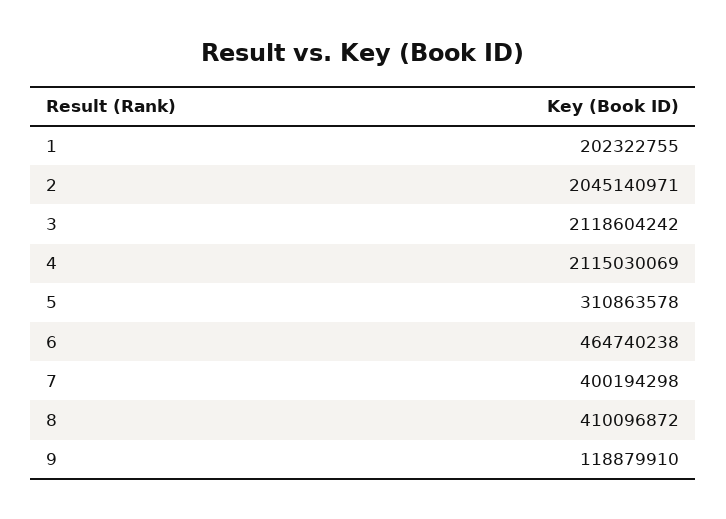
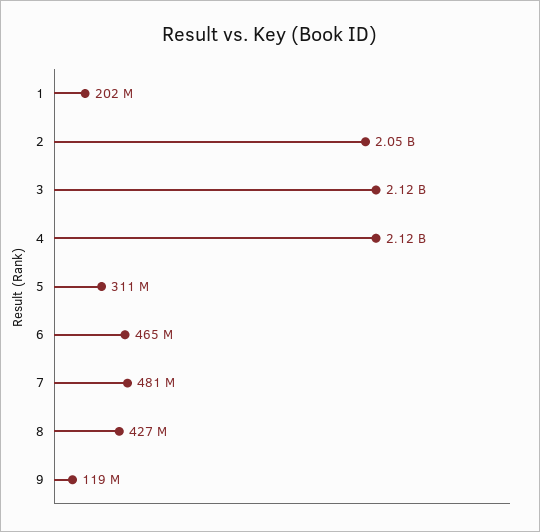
  {
    "1": 202322755,
    "2": 2045140971,
    "3": 2118604242,
    "4": 2115030069,
    "5": 310863578,
    "6": 464740238,
-   "7": 400194298,
+   "7": 481000000,
-   "8": 410096872,
+   "8": 427000000,
    "9": 118879910
  }

